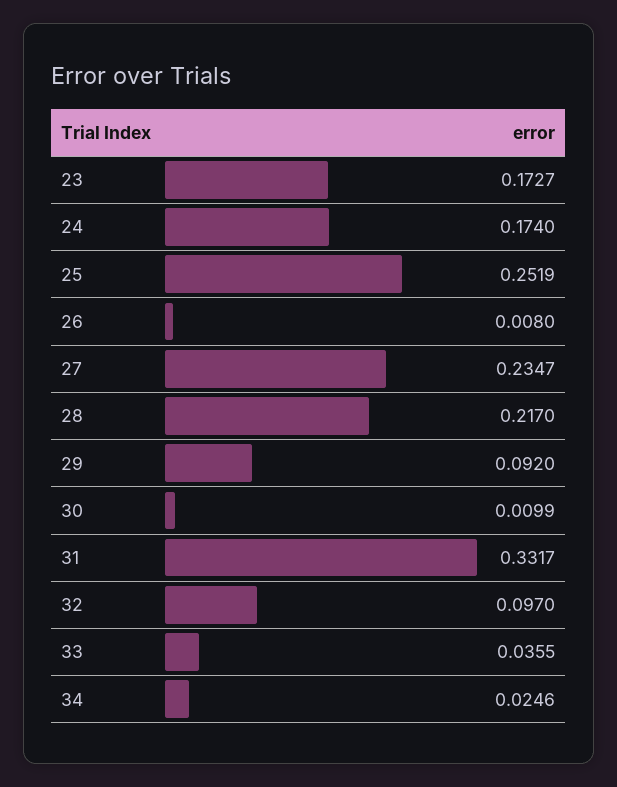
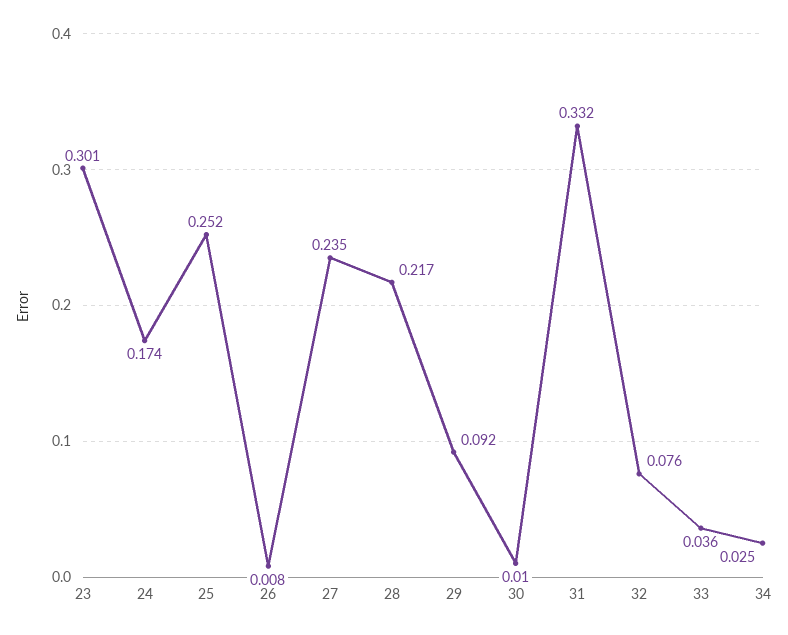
  {
-   "23": 0.1727,
+   "23": 0.301,
    "24": 0.174,
    "25": 0.2519,
    "26": 0.008,
    "27": 0.2347,
    "28": 0.217,
    "29": 0.092,
    "30": 0.0099,
    "31": 0.3317,
-   "32": 0.097,
+   "32": 0.076,
    "33": 0.0355,
    "34": 0.0246
  }

